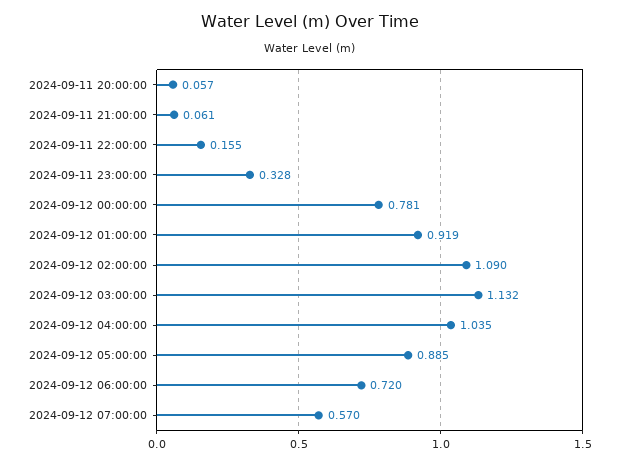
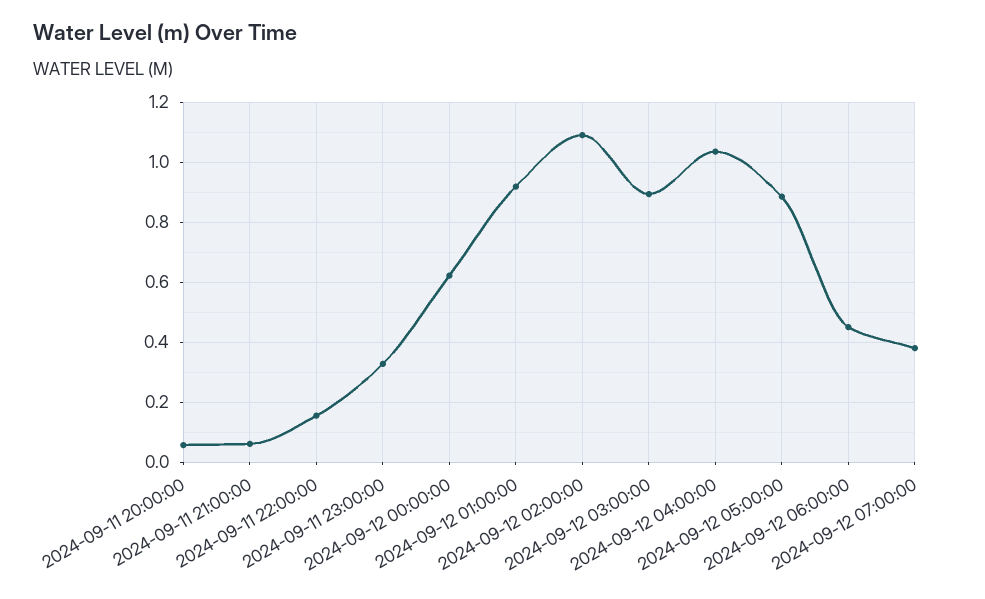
  {
    "2024-09-11 20:00:00": 0.057,
    "2024-09-11 21:00:00": 0.061,
    "2024-09-11 22:00:00": 0.155,
    "2024-09-11 23:00:00": 0.328,
-   "2024-09-12 00:00:00": 0.781,
+   "2024-09-12 00:00:00": 0.625,
    "2024-09-12 01:00:00": 0.919,
    "2024-09-12 02:00:00": 1.09,
-   "2024-09-12 03:00:00": 1.132,
+   "2024-09-12 03:00:00": 0.9,
    "2024-09-12 04:00:00": 1.035,
    "2024-09-12 05:00:00": 0.885,
-   "2024-09-12 06:00:00": 0.72,
+   "2024-09-12 06:00:00": 0.45,
-   "2024-09-12 07:00:00": 0.57
+   "2024-09-12 07:00:00": 0.375
  }

